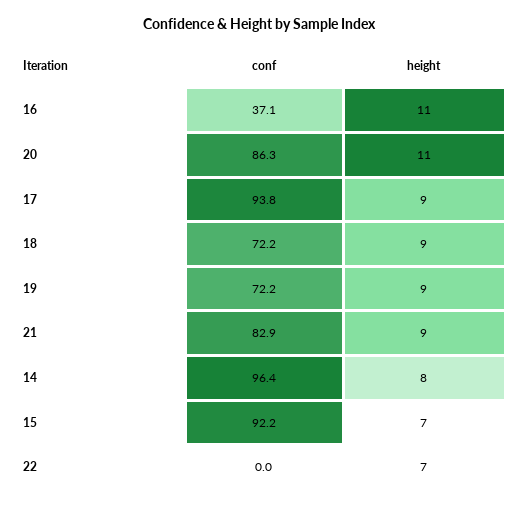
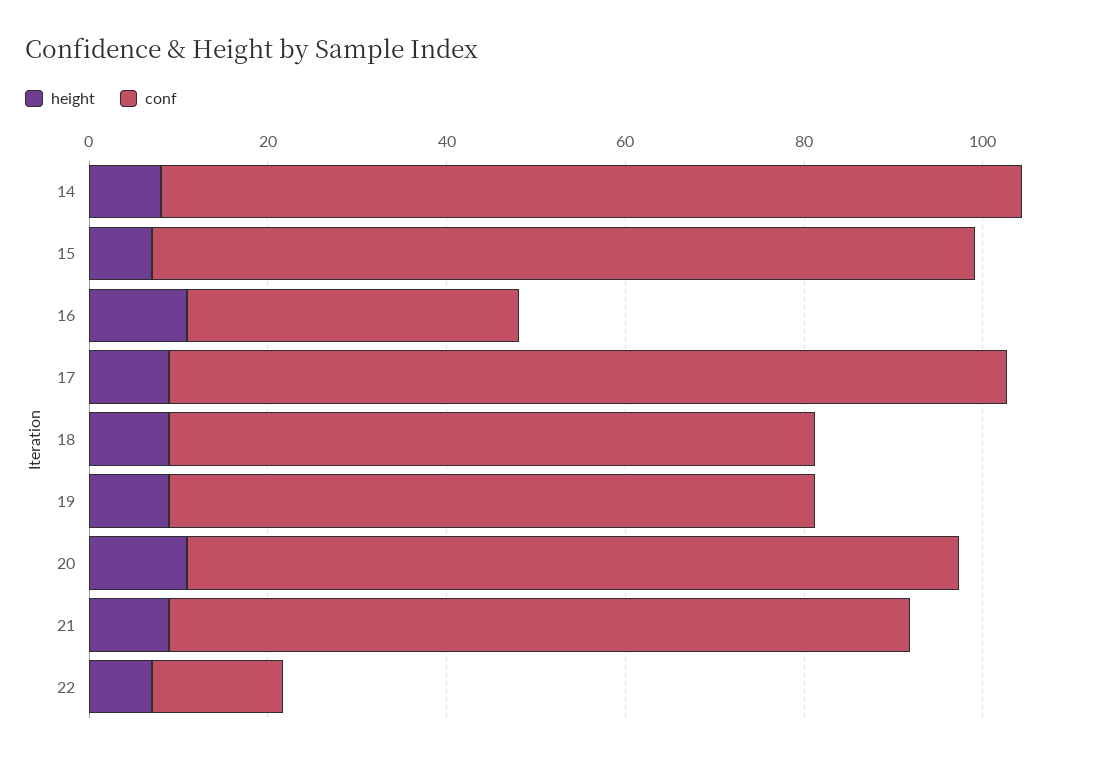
  {
    "conf": {
      "16": 37.1,
      "20": 86.3,
      "17": 93.8,
      "18": 72.2,
      "19": 72.2,
      "21": 82.9,
      "14": 96.4,
      "15": 92.2,
-     "22": 0
+     "22": 15
    },
    "height": {
      "16": 11,
      "20": 11,
      "17": 9,
      "18": 9,
      "19": 9,
      "21": 9,
      "14": 8,
      "15": 7,
      "22": 7
    }
  }

